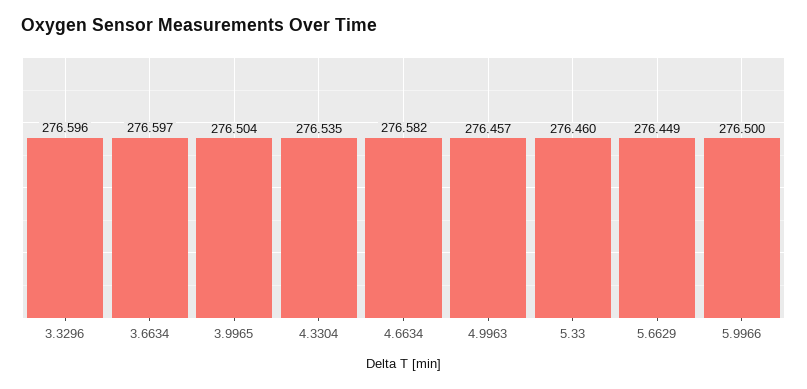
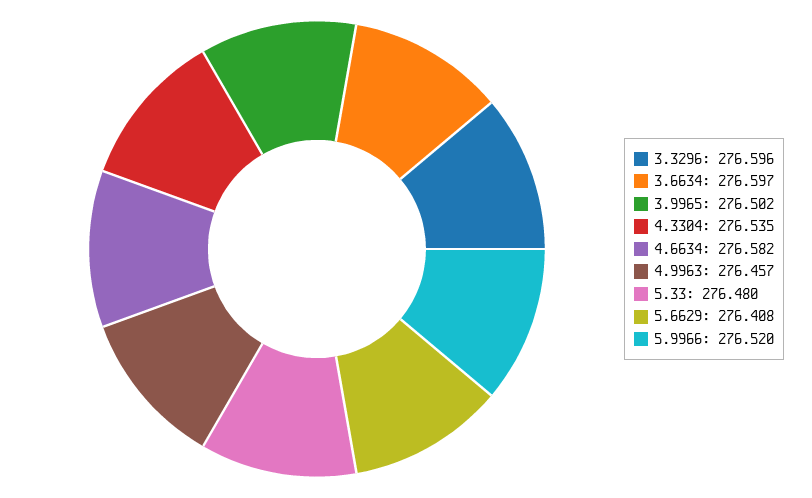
  {
    "3.3296": 276.596,
    "3.6634": 276.597,
-   "3.9965": 276.504,
+   "3.9965": 276.502,
    "4.3304": 276.535,
    "4.6634": 276.582,
    "4.9963": 276.457,
-   "5.33": 276.46,
+   "5.33": 276.48,
-   "5.6629": 276.449,
+   "5.6629": 276.408,
-   "5.9966": 276.5
+   "5.9966": 276.52
  }

